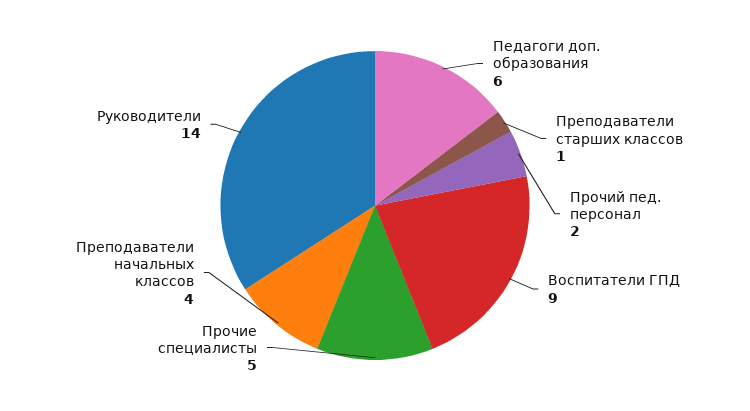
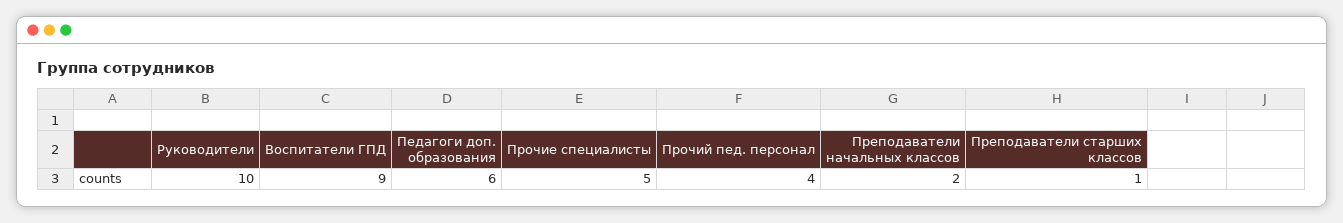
  {
    "Педагоги доп. образования": 6,
    "Преподаватели старших классов": 1,
-   "Прочий пед. персонал": 2,
+   "Прочий пед. персонал": 4,
    "Воспитатели ГПД": 9,
    "Прочие специалисты": 5,
-   "Преподаватели начальных классов": 4,
+   "Преподаватели начальных классов": 2,
-   "Руководители": 14
+   "Руководители": 10
  }

